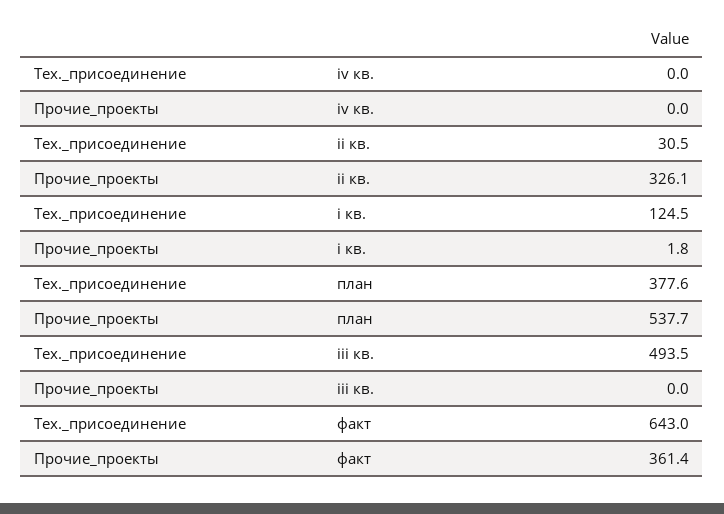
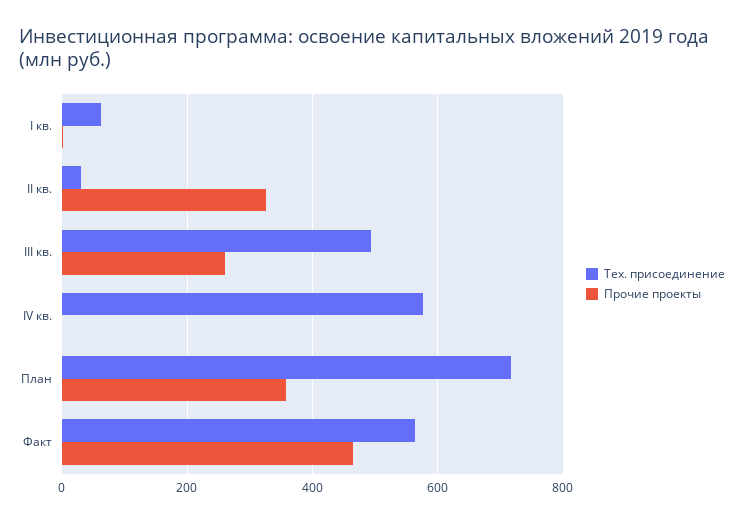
  {
    "Тех._присоединение": {
-     "iv кв.": 0,
+     "iv кв.": 580,
      "ii кв.": 30.5,
-     "i кв.": 124.5,
+     "i кв.": 60,
-     "план": 377.6,
+     "план": 720,
      "iii кв.": 493.5,
-     "факт": 643
+     "факт": 560
    },
    "Прочие_проекты": {
      "iv кв.": 0,
      "ii кв.": 326.1,
      "i кв.": 1.8,
-     "план": 537.7,
+     "план": 360,
-     "iii кв.": 0,
+     "iii кв.": 260,
-     "факт": 361.4
+     "факт": 460
    }
  }

